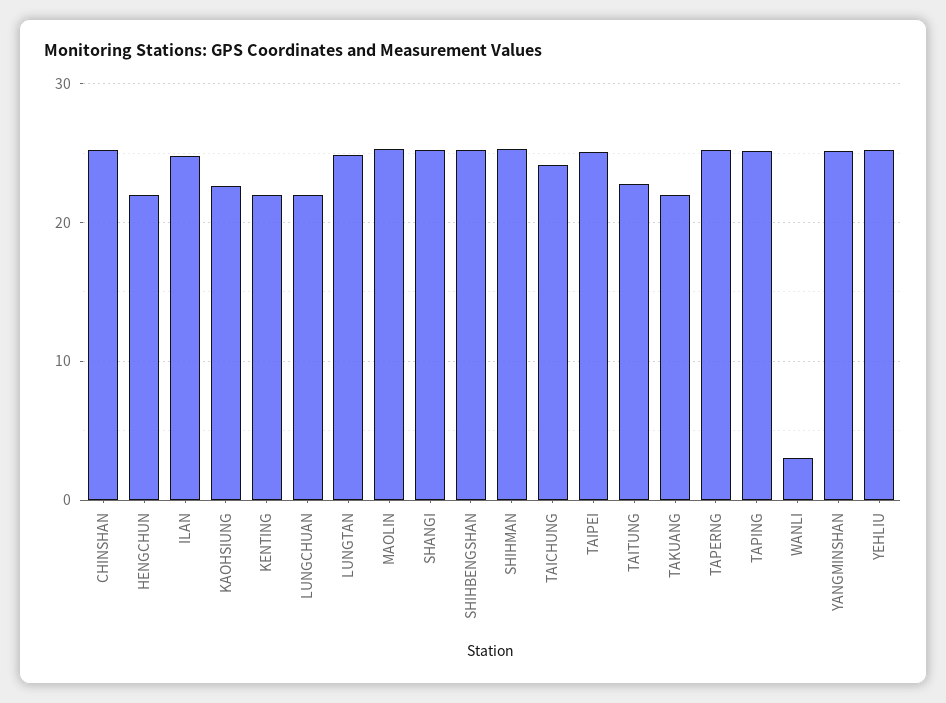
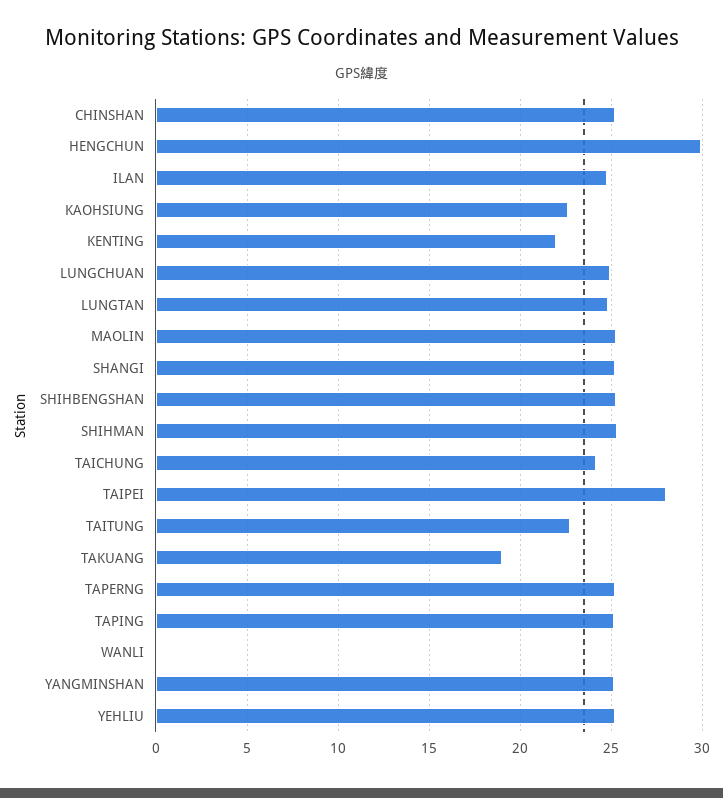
  {
    "CHINSHAN": 25,
-   "HENGCHUN": 22,
+   "HENGCHUN": 30,
    "ILAN": 25,
    "KAOHSIUNG": 22.5,
    "KENTING": 22,
-   "LUNGCHUAN": 22,
+   "LUNGCHUAN": 25,
    "LUNGTAN": 25,
    "MAOLIN": 25.5,
    "SHANGI": 25,
    "SHIHBENGSHAN": 25.5,
    "SHIHMAN": 25.5,
    "TAICHUNG": 24,
-   "TAIPEI": 25,
+   "TAIPEI": 28,
    "TAITUNG": 23,
-   "TAKUANG": 22,
+   "TAKUANG": 19,
    "TAPERNG": 25,
    "TAPING": 25,
-   "WANLI": 3,
+   "WANLI": 0,
    "YANGMINSHAN": 25,
    "YEHLIU": 25
  }

